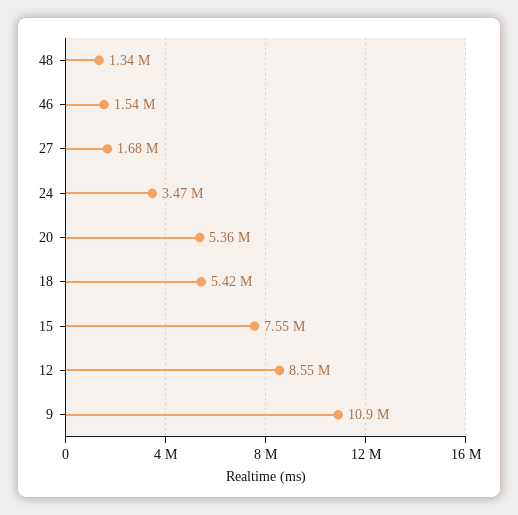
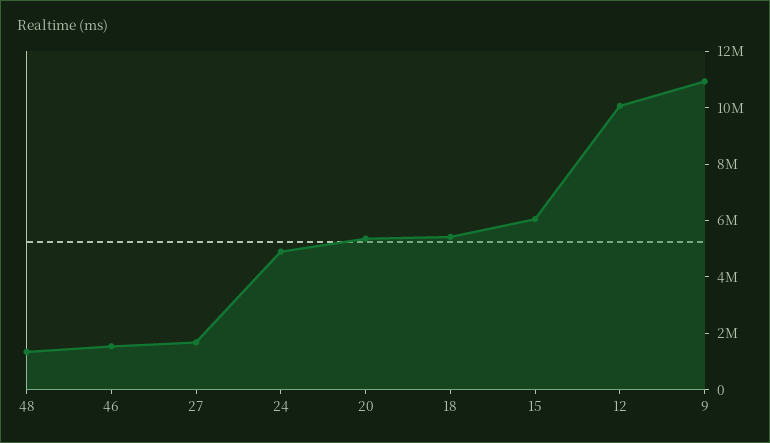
  {
    "48": 1340000,
    "46": 1540000,
    "27": 1680000,
-   "24": 3470000,
+   "24": 5000000,
    "20": 5360000,
    "18": 5420000,
-   "15": 7550000,
+   "15": 6000000,
-   "12": 8550000,
+   "12": 10000000,
    "9": 10900000
  }

